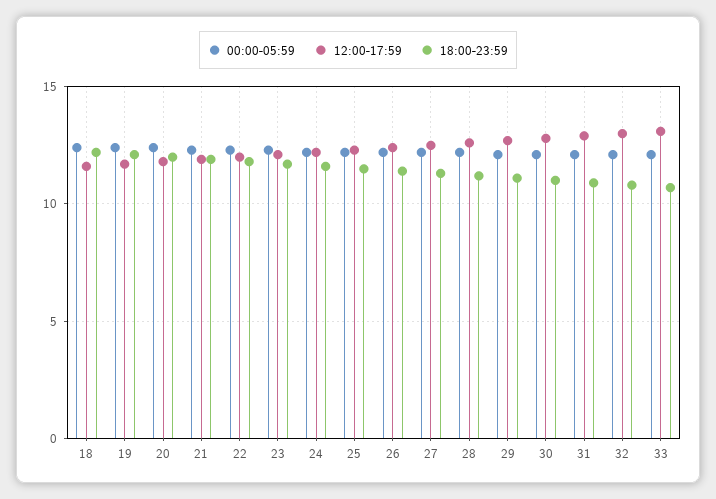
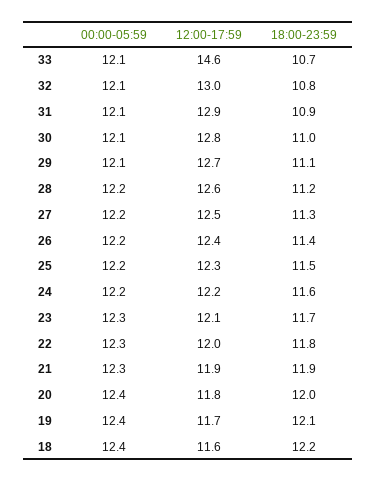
  {
    "00:00-05:59": {
      "18": 12.4,
      "19": 12.4,
      "20": 12.4,
      "21": 12.3,
      "22": 12.3,
      "23": 12.3,
      "24": 12.2,
      "25": 12.2,
      "26": 12.2,
      "27": 12.2,
      "28": 12.2,
      "29": 12.1,
      "30": 12.1,
      "31": 12.1,
      "32": 12.1,
      "33": 12.1
    },
    "12:00-17:59": {
      "18": 11.6,
      "19": 11.7,
      "20": 11.8,
      "21": 11.9,
      "22": 12,
      "23": 12.1,
      "24": 12.2,
      "25": 12.3,
      "26": 12.4,
      "27": 12.5,
      "28": 12.6,
      "29": 12.7,
      "30": 12.8,
      "31": 12.9,
      "32": 13,
-     "33": 13
+     "33": 14.6
    },
    "18:00-23:59": {
      "18": 12.2,
      "19": 12.1,
      "20": 12,
      "21": 11.9,
      "22": 11.8,
      "23": 11.7,
      "24": 11.6,
      "25": 11.5,
      "26": 11.4,
      "27": 11.3,
      "28": 11.2,
      "29": 11.1,
      "30": 11,
      "31": 10.9,
      "32": 10.8,
      "33": 10.7
    }
  }

